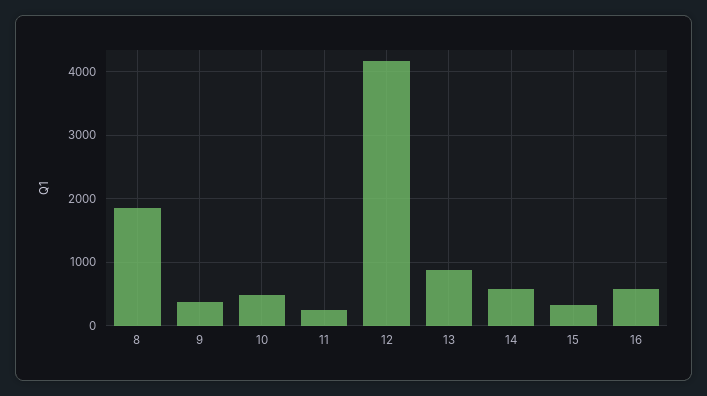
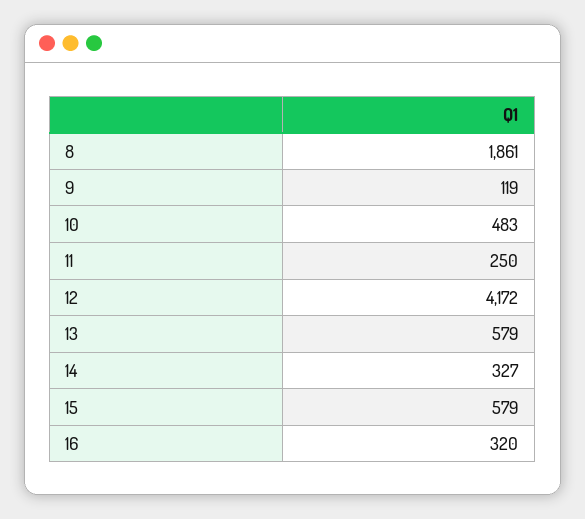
  {
    "8": 1861,
-   "9": 400,
+   "9": 119,
    "10": 483,
    "11": 250,
    "12": 4172,
-   "13": 900,
+   "13": 579,
-   "14": 600,
+   "14": 327,
-   "15": 300,
+   "15": 579,
-   "16": 600
+   "16": 320
  }

